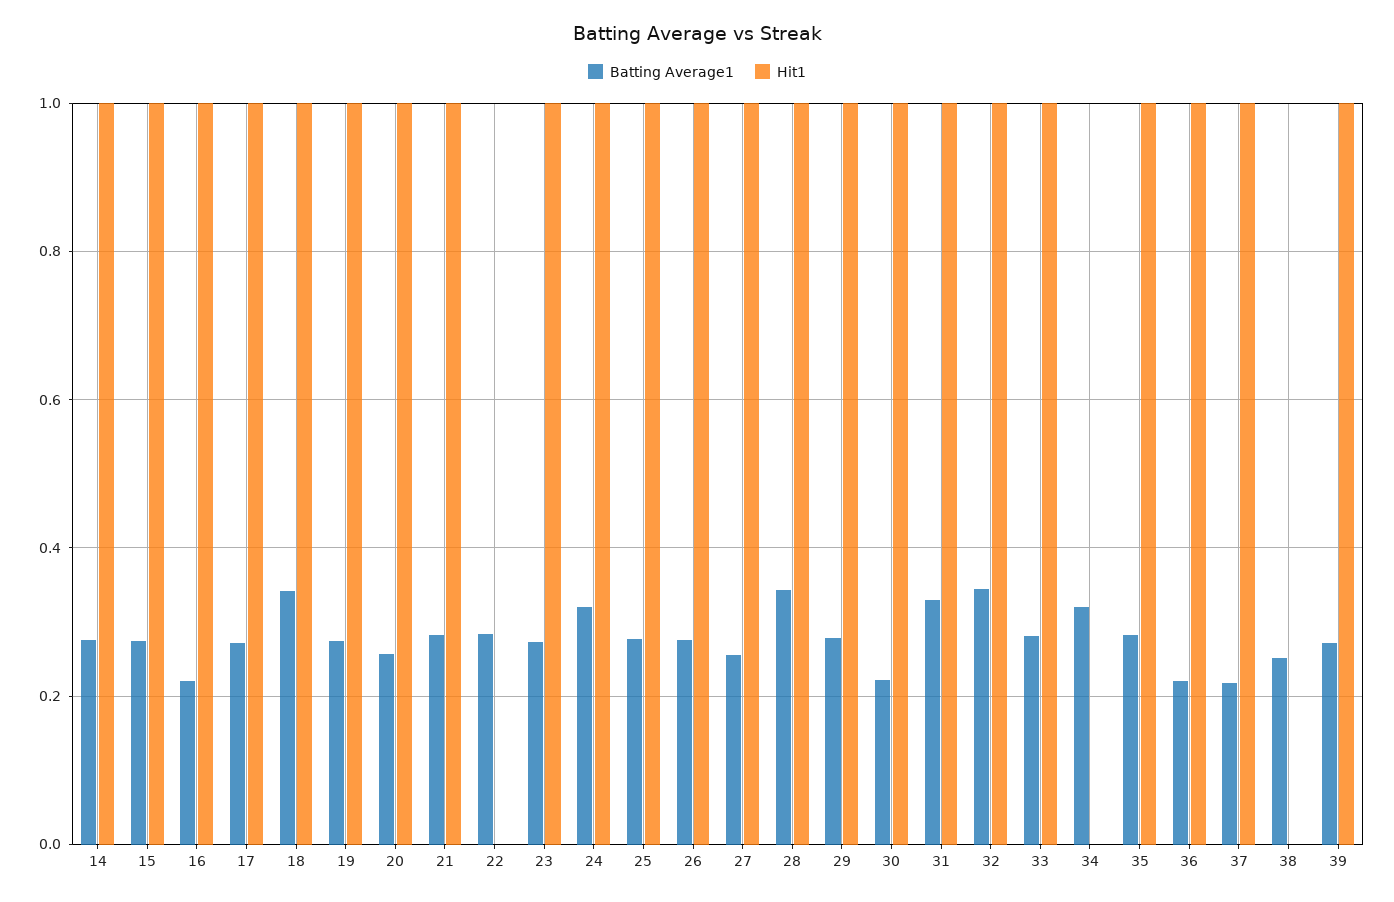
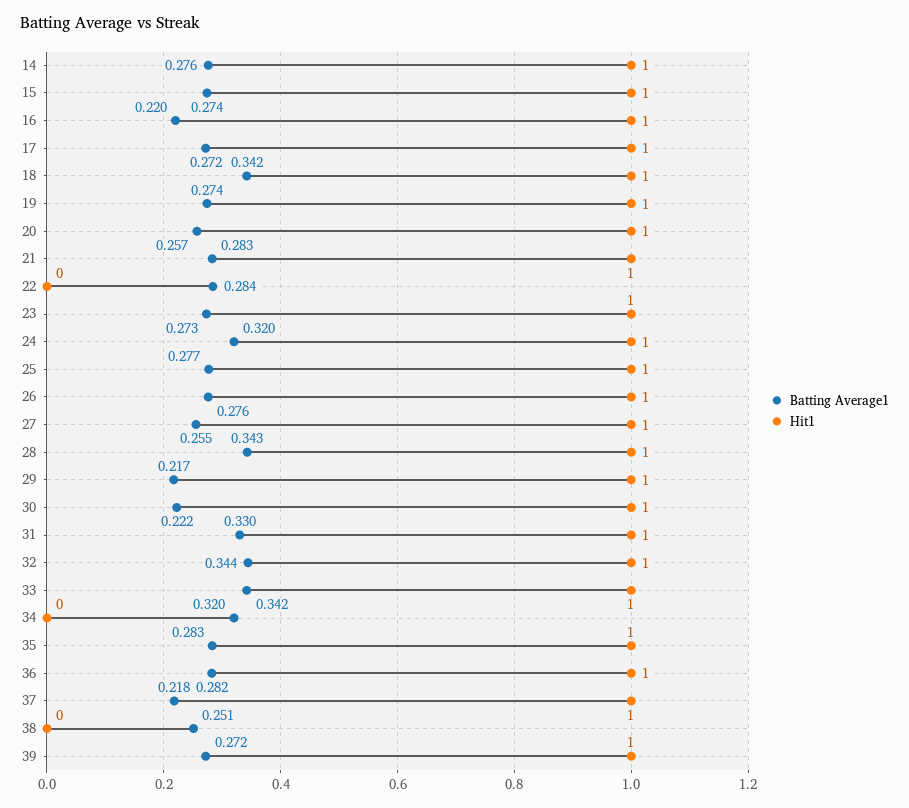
  {
    "Batting Average1": {
      "14": 0.276,
      "15": 0.274,
      "16": 0.22,
      "17": 0.272,
      "18": 0.342,
      "19": 0.274,
      "20": 0.257,
      "21": 0.283,
      "22": 0.284,
      "23": 0.273,
      "24": 0.32,
      "25": 0.277,
      "26": 0.276,
      "27": 0.255,
      "28": 0.343,
-     "29": 0.28,
+     "29": 0.217,
      "30": 0.222,
      "31": 0.33,
      "32": 0.344,
-     "33": 0.28,
+     "33": 0.342,
      "34": 0.32,
      "35": 0.283,
-     "36": 0.22,
+     "36": 0.282,
      "37": 0.218,
      "38": 0.251,
      "39": 0.272
    },
    "Hit1": {
      "14": 1,
      "15": 1,
      "16": 1,
      "17": 1,
      "18": 1,
      "19": 1,
      "20": 1,
      "21": 1,
      "22": 0,
      "23": 1,
      "24": 1,
      "25": 1,
      "26": 1,
      "27": 1,
      "28": 1,
      "29": 1,
      "30": 1,
      "31": 1,
      "32": 1,
      "33": 1,
      "34": 0,
      "35": 1,
      "36": 1,
      "37": 1,
      "38": 0,
      "39": 1
    }
  }

